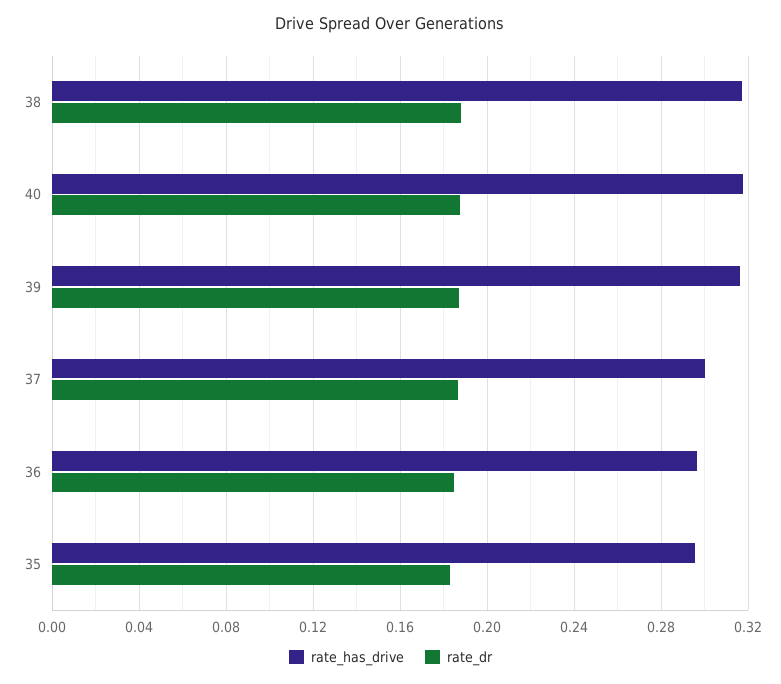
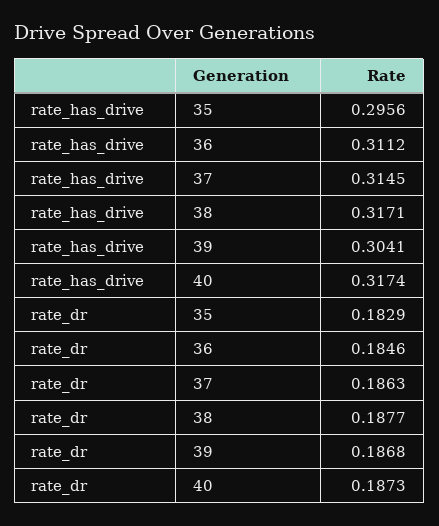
  {
    "rate_has_drive": {
      "38": 0.3171,
      "40": 0.3174,
-     "39": 0.315,
+     "39": 0.3041,
-     "37": 0.3,
+     "37": 0.3145,
-     "36": 0.295,
+     "36": 0.3112,
      "35": 0.2956
    },
    "rate_dr": {
      "38": 0.1877,
      "40": 0.1873,
      "39": 0.1868,
      "37": 0.1863,
      "36": 0.1846,
      "35": 0.1829
    }
  }

